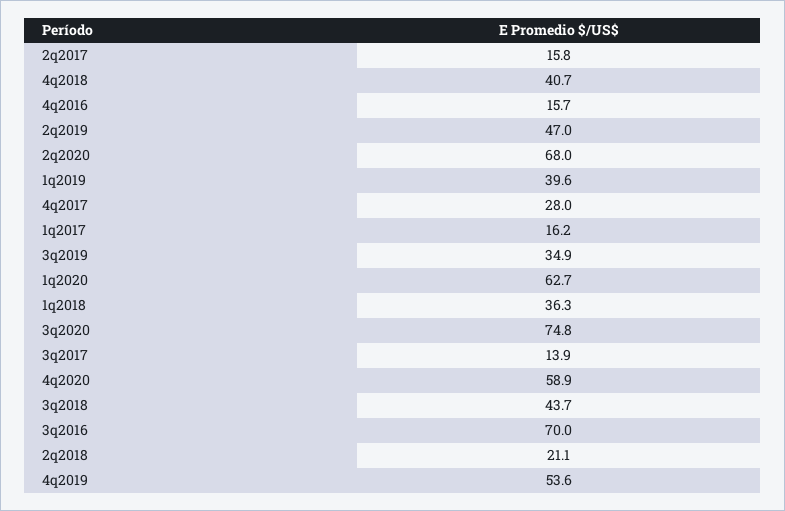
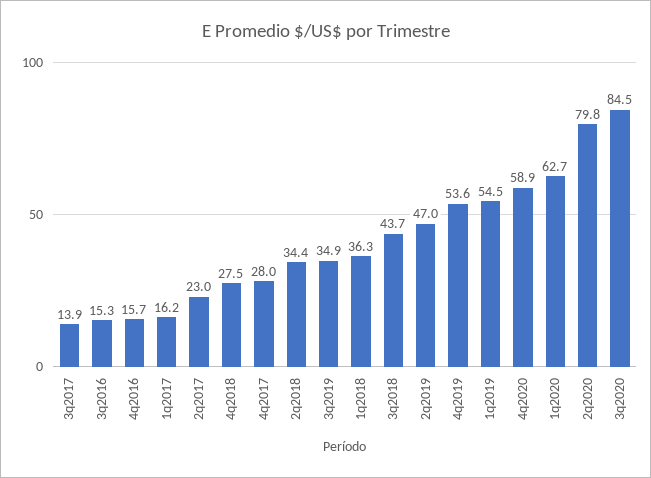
  {
-   "2q2017": 15.8,
+   "2q2017": 23,
-   "4q2018": 40.7,
+   "4q2018": 27.5,
    "4q2016": 15.7,
    "2q2019": 47,
-   "2q2020": 68,
+   "2q2020": 79.8,
-   "1q2019": 39.6,
+   "1q2019": 54.5,
    "4q2017": 28,
    "1q2017": 16.2,
    "3q2019": 34.9,
    "1q2020": 62.7,
    "1q2018": 36.3,
-   "3q2020": 74.8,
+   "3q2020": 84.5,
    "3q2017": 13.9,
    "4q2020": 58.9,
    "3q2018": 43.7,
-   "3q2016": 70,
+   "3q2016": 15.3,
-   "2q2018": 21.1,
+   "2q2018": 34.4,
    "4q2019": 53.6
  }

